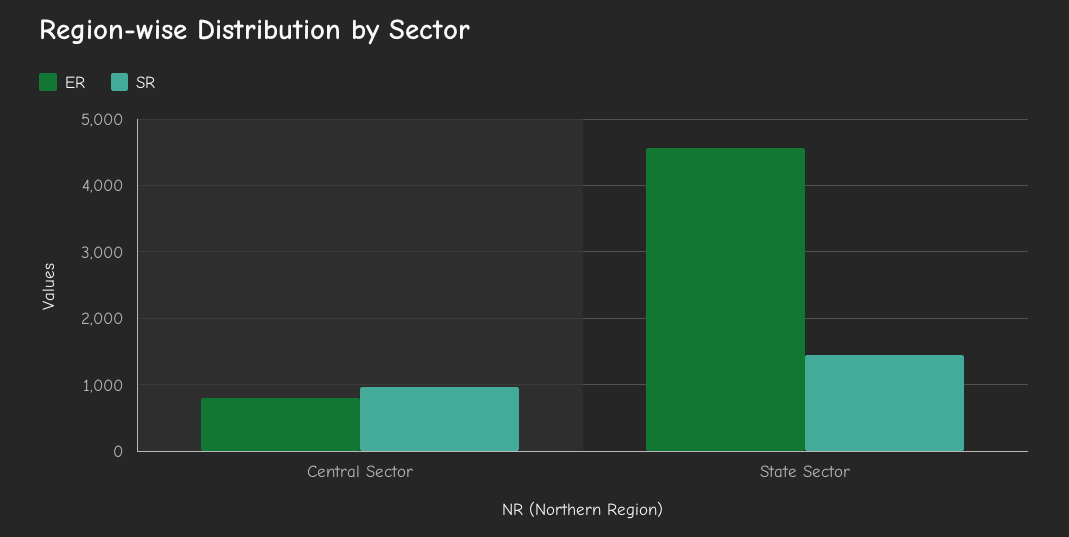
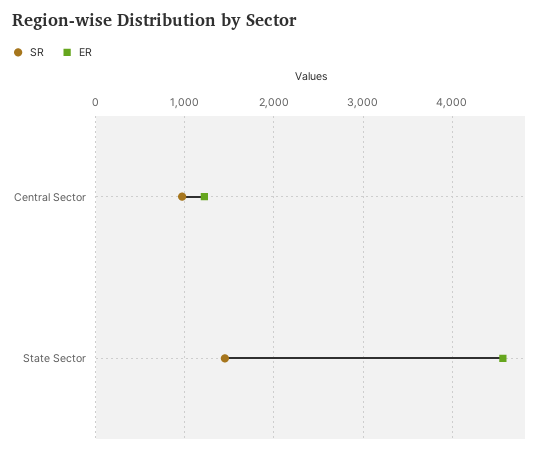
  {
    "ER": {
-     "Central Sector": 800,
+     "Central Sector": 1200,
      "State Sector": 4600
    },
    "SR": {
      "Central Sector": 1000,
      "State Sector": 1500
    }
  }

